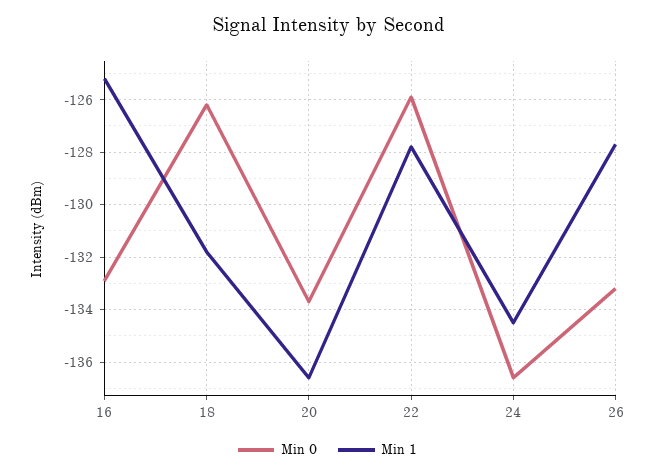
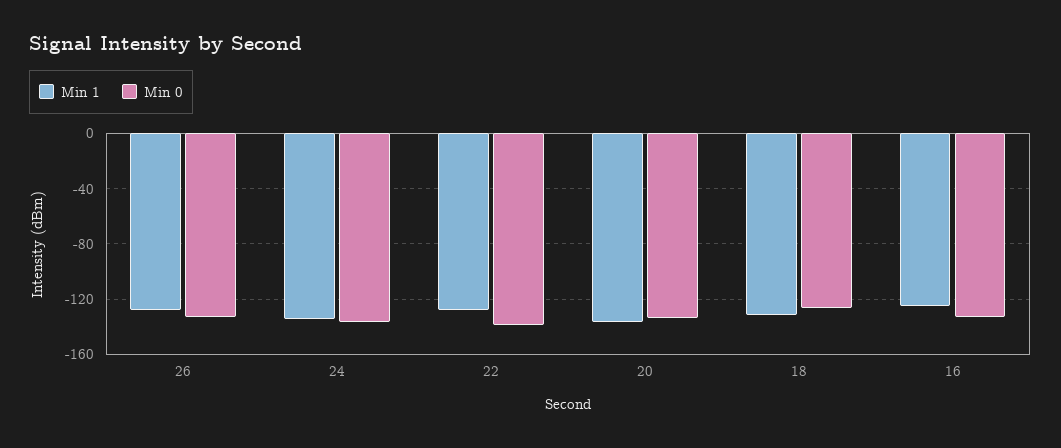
  {
    "Min 0": {
      "16": -133,
      "18": -126,
      "20": -133.5,
-     "22": -126,
+     "22": -140,
      "24": -136.5,
      "26": -133
    },
    "Min 1": {
      "16": -125,
      "18": -132,
      "20": -136.5,
      "22": -128,
      "24": -134.5,
      "26": -127.5
    }
  }

